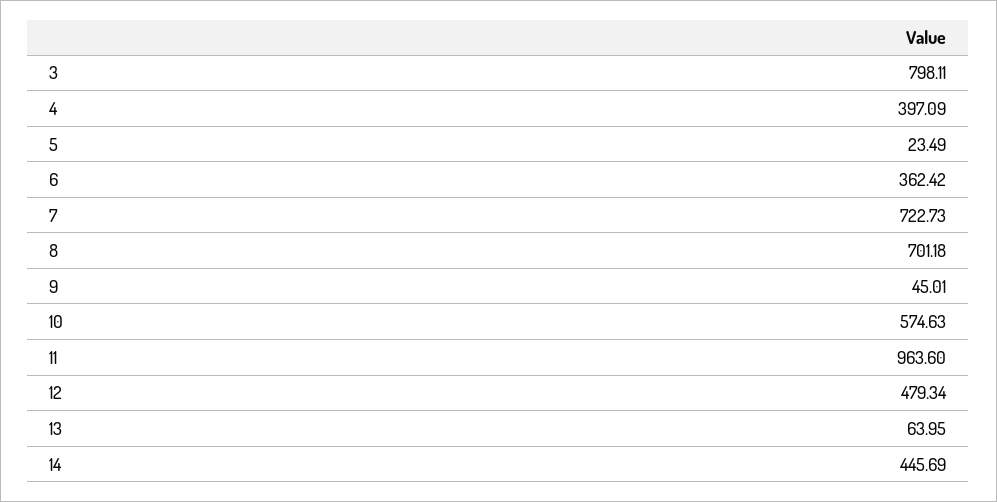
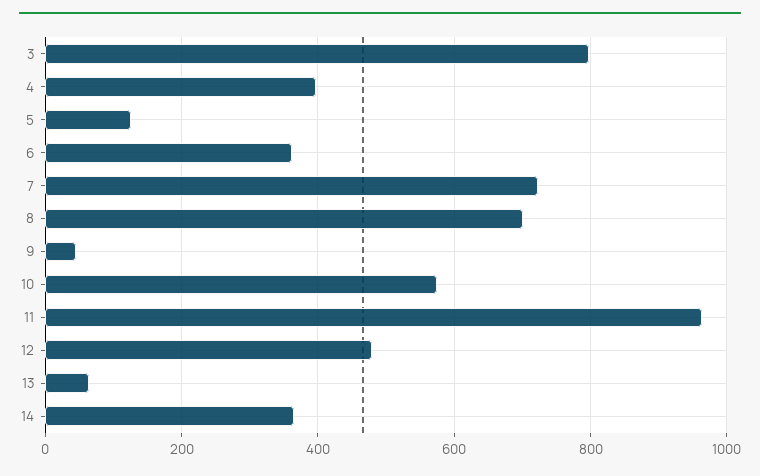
  {
    "3": 798.11,
    "4": 397.09,
-   "5": 23.49,
+   "5": 120,
    "6": 362.42,
    "7": 722.73,
    "8": 701.18,
    "9": 45.01,
    "10": 574.63,
    "11": 963.6,
    "12": 479.34,
    "13": 63.95,
-   "14": 445.69
+   "14": 360
  }

